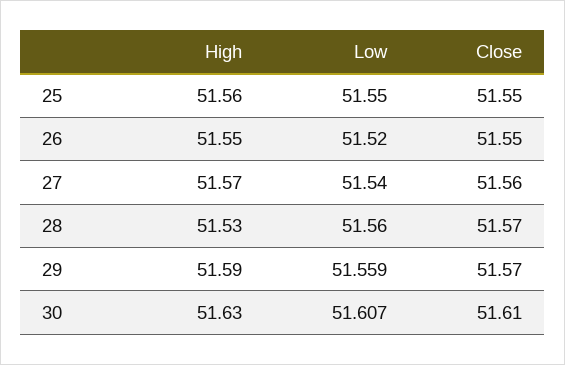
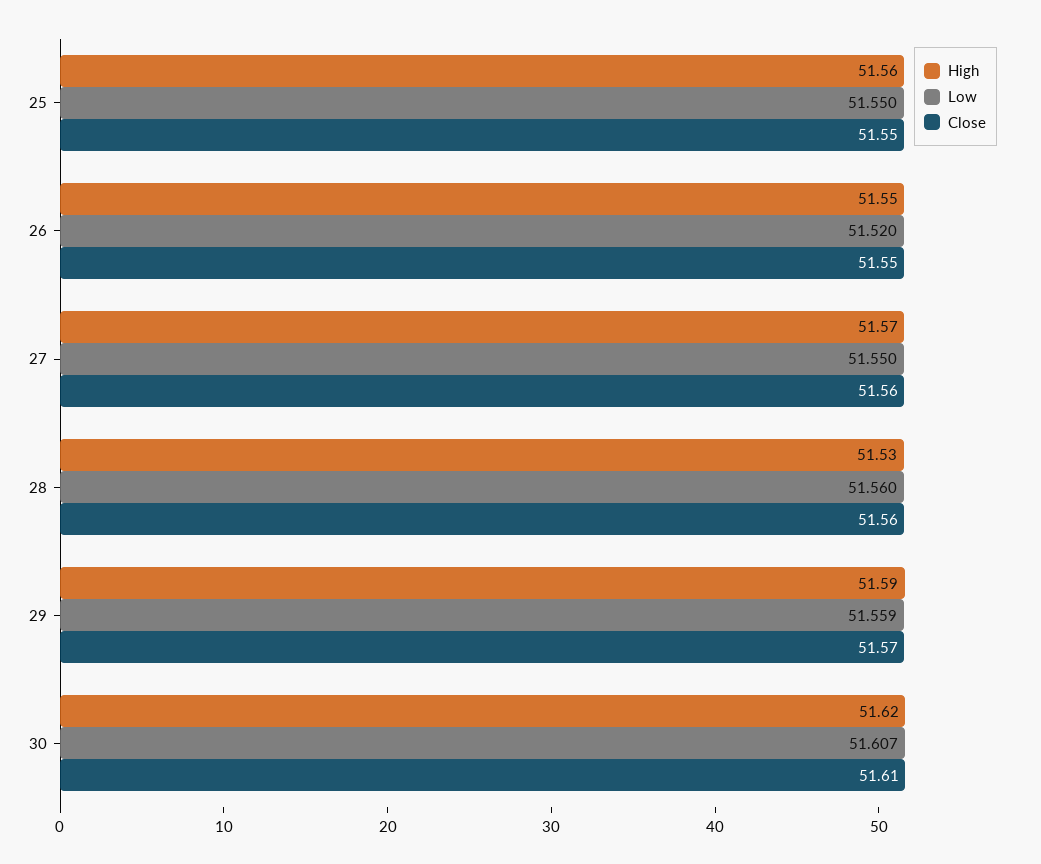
  {
    "High": {
      "25": 51.56,
      "26": 51.55,
      "27": 51.57,
      "28": 51.53,
      "29": 51.59,
-     "30": 51.63
+     "30": 51.62
    },
    "Low": {
      "25": 51.55,
      "26": 51.52,
-     "27": 51.54,
+     "27": 51.55,
      "28": 51.56,
      "29": 51.559,
      "30": 51.607
    },
    "Close": {
      "25": 51.55,
      "26": 51.55,
      "27": 51.56,
-     "28": 51.57,
+     "28": 51.56,
      "29": 51.57,
      "30": 51.61
    }
  }

